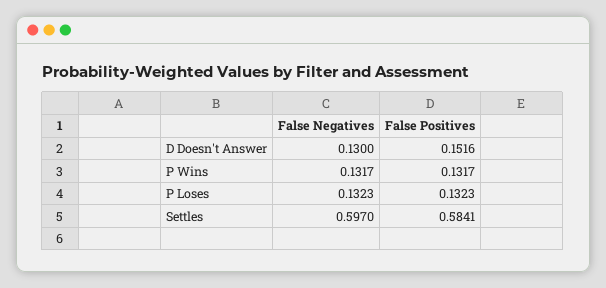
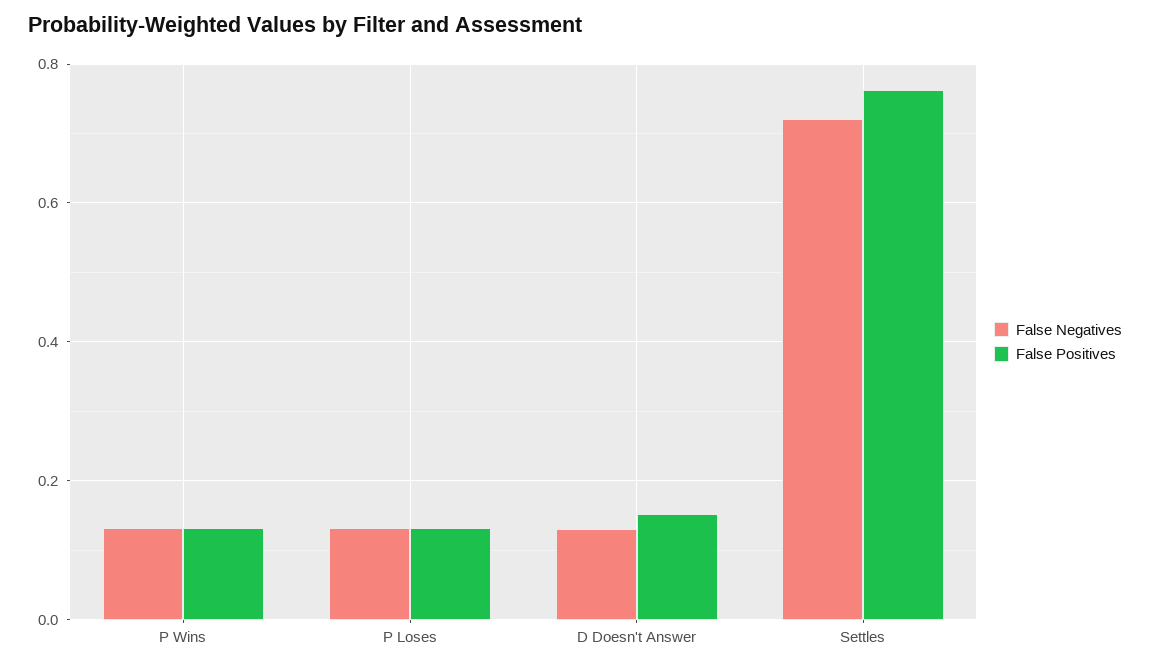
  {
    "False Negatives": {
      "D Doesn't Answer": 0.13,
      "P Wins": 0.1317,
      "P Loses": 0.1323,
-     "Settles": 0.597
+     "Settles": 0.72
    },
    "False Positives": {
      "D Doesn't Answer": 0.1516,
      "P Wins": 0.1317,
      "P Loses": 0.1323,
-     "Settles": 0.5841
+     "Settles": 0.76
    }
  }

